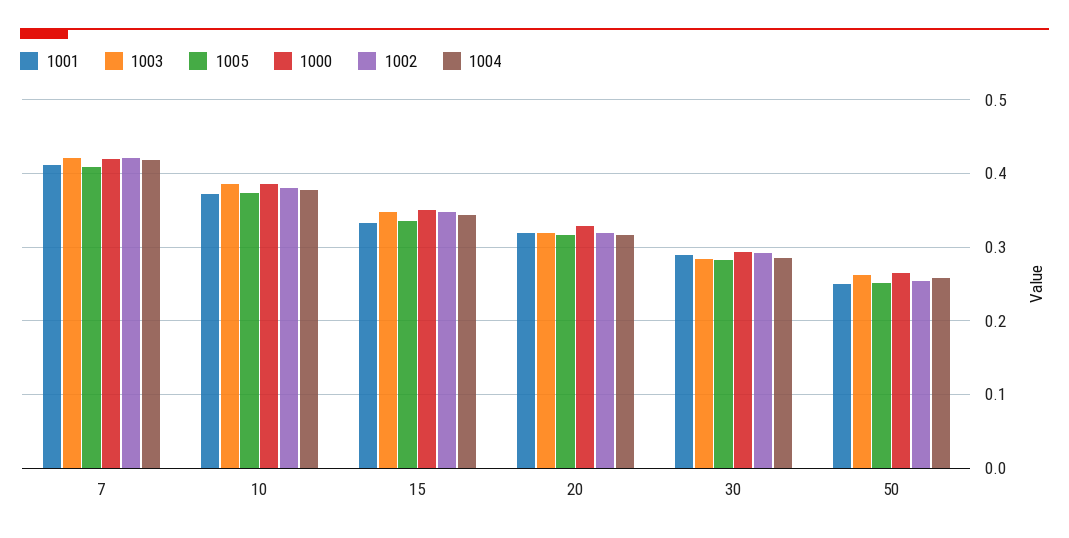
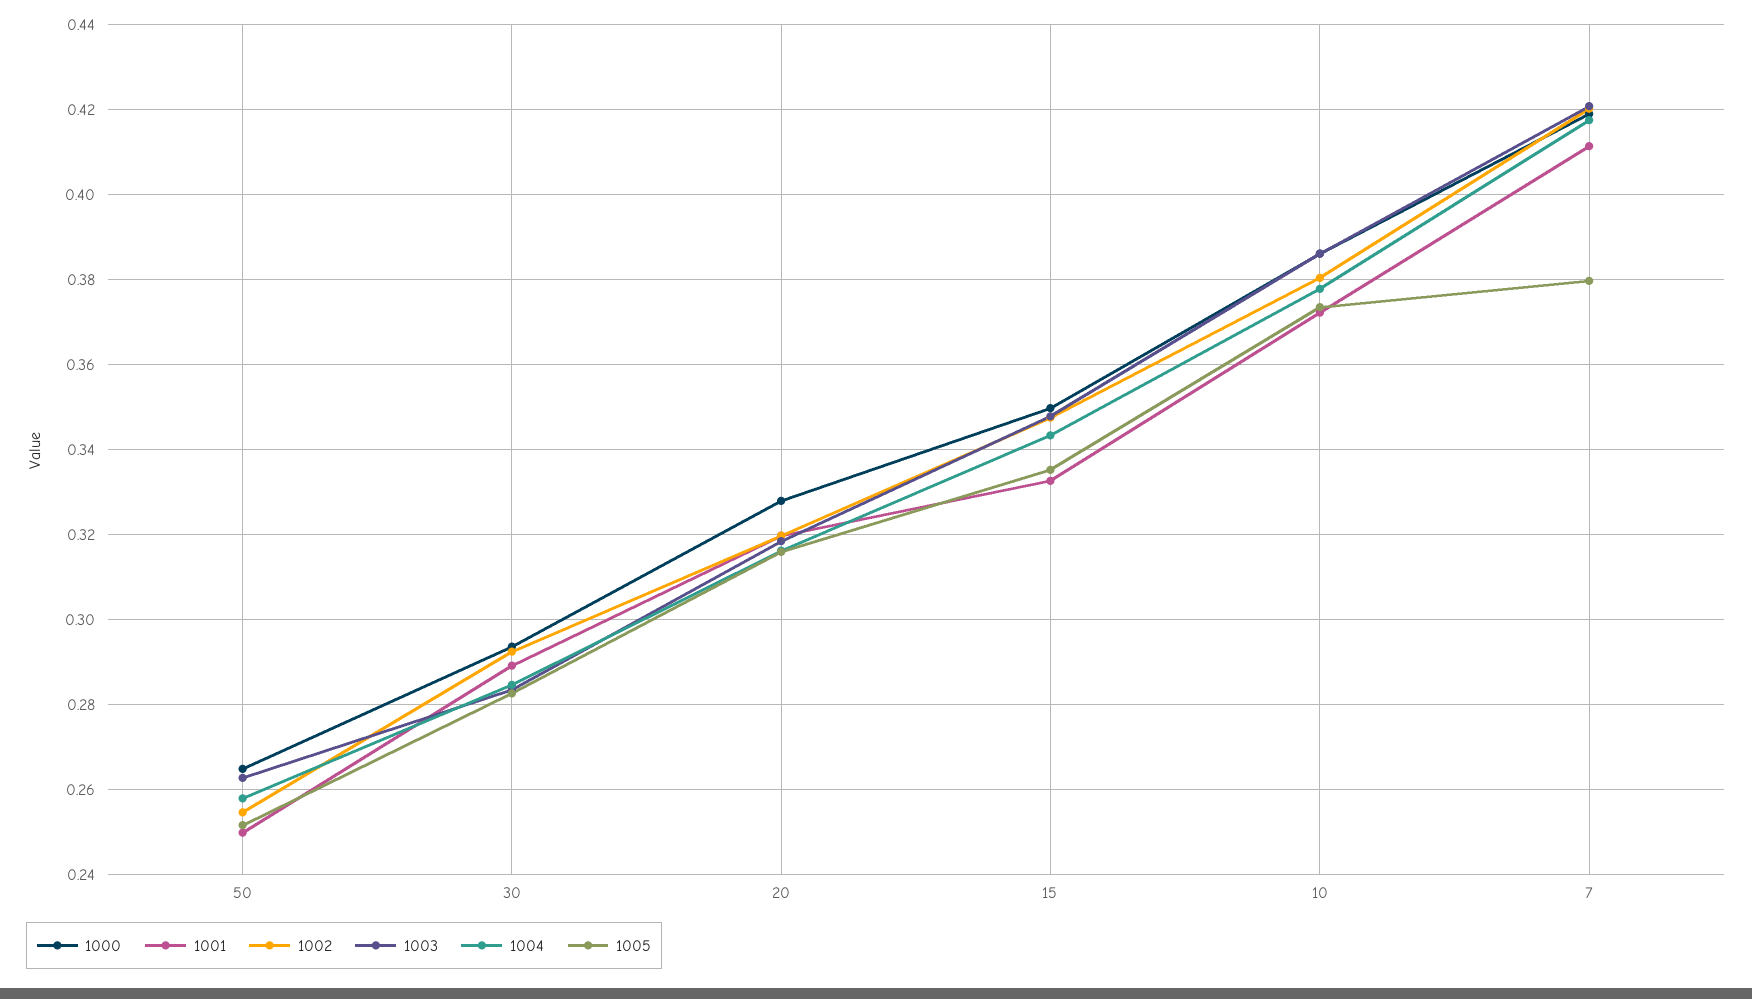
  {
    "1001": {
      "7": 0.412,
      "10": 0.372,
      "15": 0.332,
      "20": 0.32,
      "30": 0.29,
      "50": 0.25
    },
    "1003": {
      "7": 0.42,
      "10": 0.386,
      "15": 0.348,
      "20": 0.318,
      "30": 0.284,
      "50": 0.262
    },
    "1005": {
-     "7": 0.41,
+     "7": 0.38,
      "10": 0.374,
      "15": 0.336,
      "20": 0.316,
      "30": 0.282,
      "50": 0.252
    },
    "1000": {
      "7": 0.42,
      "10": 0.386,
      "15": 0.35,
      "20": 0.328,
      "30": 0.294,
      "50": 0.264
    },
    "1002": {
      "7": 0.42,
      "10": 0.38,
      "15": 0.348,
      "20": 0.32,
      "30": 0.292,
      "50": 0.254
    },
    "1004": {
      "7": 0.418,
      "10": 0.378,
      "15": 0.344,
      "20": 0.316,
      "30": 0.284,
      "50": 0.258
    }
  }

